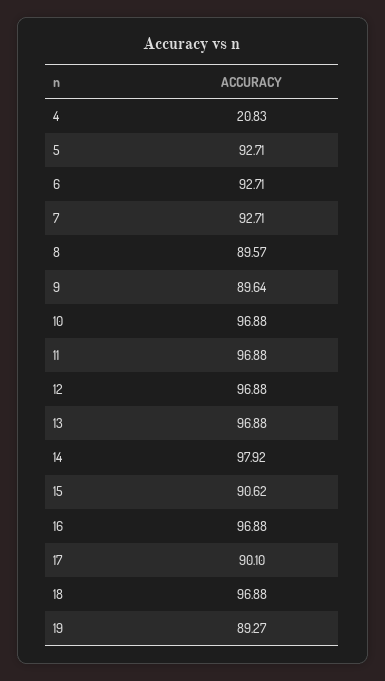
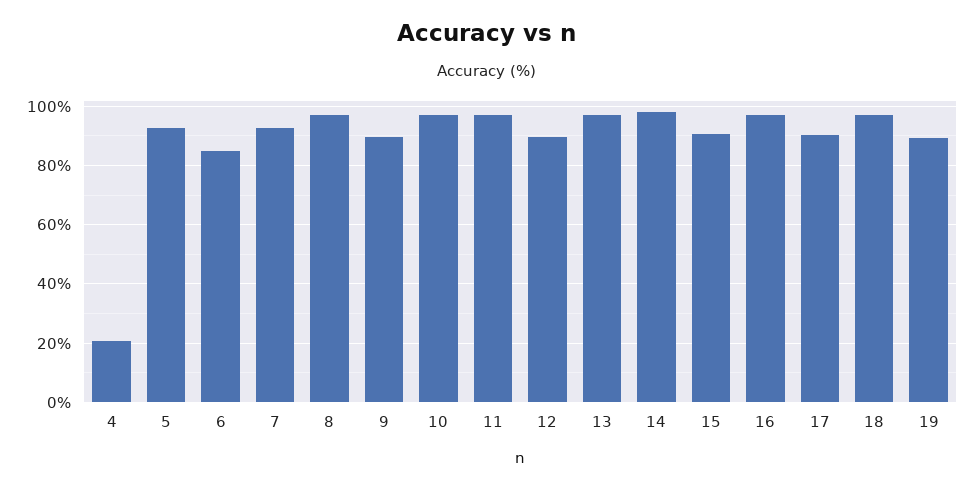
  {
    "4": 20.83,
    "5": 92.71,
-   "6": 92.71,
+   "6": 85,
    "7": 92.71,
-   "8": 89.57,
+   "8": 97.5,
    "9": 89.64,
    "10": 96.88,
    "11": 96.88,
-   "12": 96.88,
+   "12": 90,
    "13": 96.88,
    "14": 97.92,
    "15": 90.62,
    "16": 96.88,
    "17": 90.1,
    "18": 96.88,
    "19": 89.27
  }

